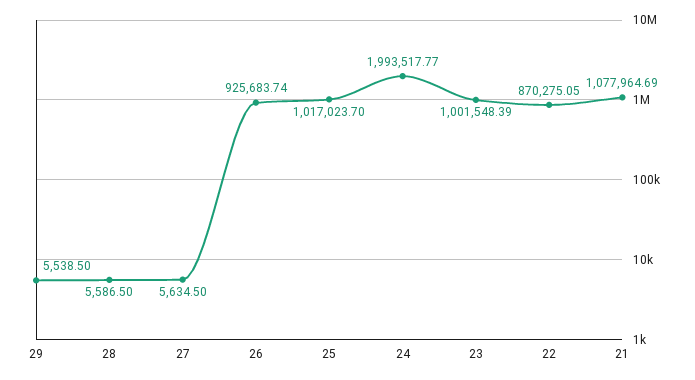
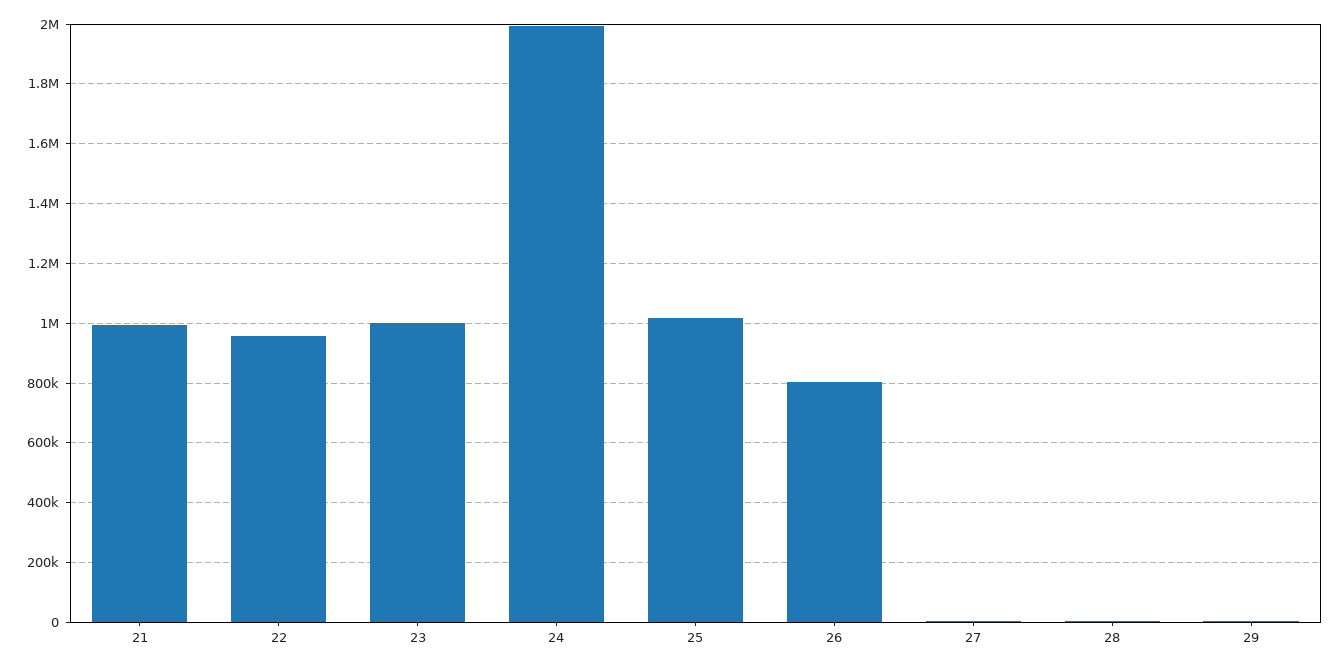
  {
    "29": 5538.5,
    "28": 5586.5,
    "27": 5634.5,
-   "26": 925683.74,
+   "26": 800000,
    "25": 1017023.7,
    "24": 1993517.77,
    "23": 1001548.39,
-   "22": 870275.05,
+   "22": 950000,
-   "21": 1077964.69
+   "21": 1000000
  }

